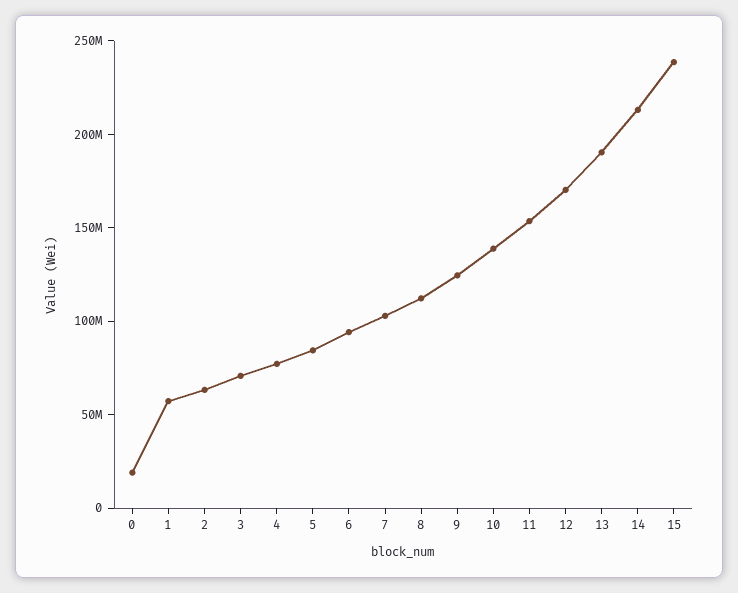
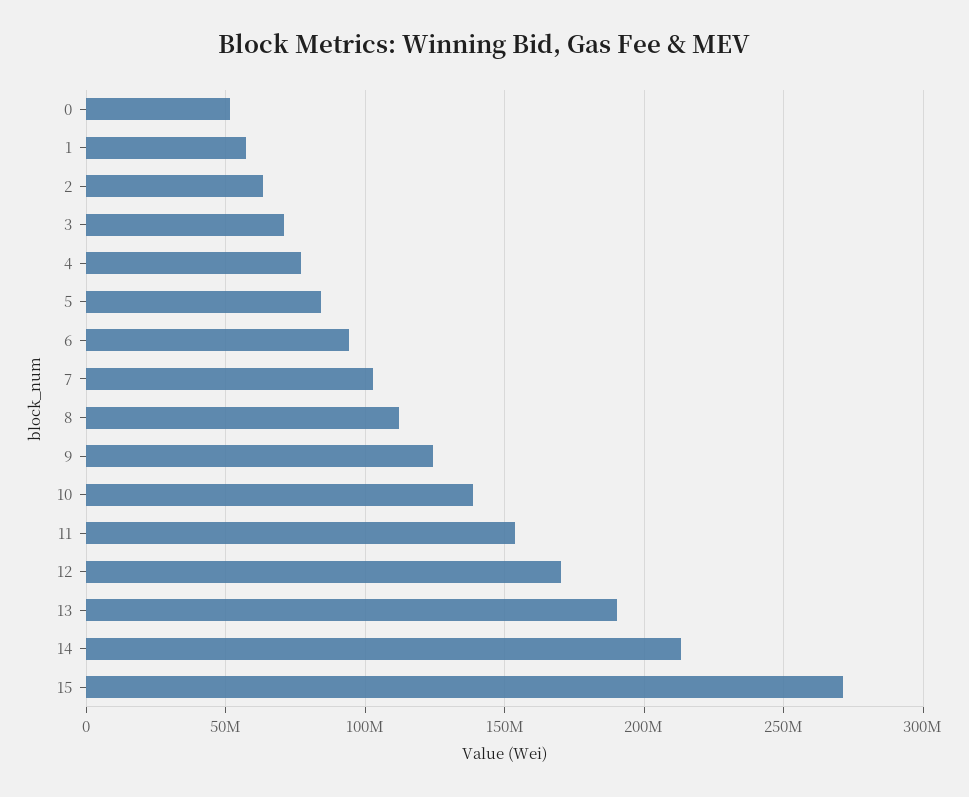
  {
-   "0": 20000000,
+   "0": 50000000,
    "1": 55000000,
    "2": 65000000,
    "3": 70000000,
    "4": 75000000,
    "5": 85000000,
    "6": 95000000,
    "7": 105000000,
    "8": 110000000,
    "9": 125000000,
    "10": 140000000,
    "11": 155000000,
    "12": 170000000,
    "13": 190000000,
    "14": 215000000,
-   "15": 240000000
+   "15": 270000000
  }

